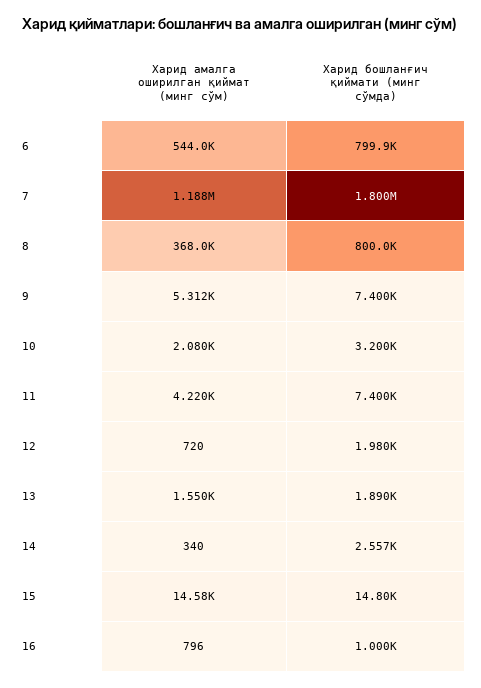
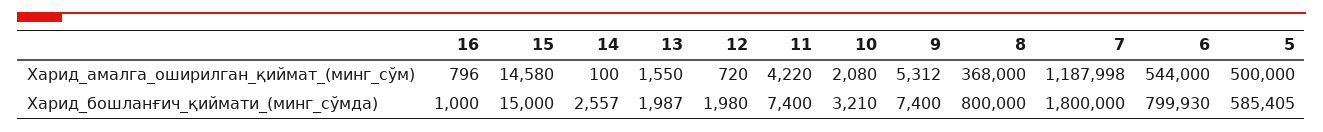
  {
    "Харид амалга оширилган қиймат (минг сўм)": {
      "6": 544000,
      "7": 1187998,
      "8": 368000,
      "9": 5312,
      "10": 2080,
      "11": 4220,
      "12": 720,
      "13": 1550,
-     "14": 340,
+     "14": 100,
      "15": 14580,
-     "16": 796
+     "16": 796,
+     "5": 500000
    },
    "Харид бошланғич қиймати (минг сўмда)": {
      "6": 799930,
      "7": 1800000,
      "8": 800000,
      "9": 7400,
-     "10": 3200,
+     "10": 3210,
      "11": 7400,
      "12": 1980,
-     "13": 1890,
+     "13": 1987,
      "14": 2557,
-     "15": 14800,
+     "15": 15000,
-     "16": 1000
+     "16": 1000,
+     "5": 585405
    }
  }

